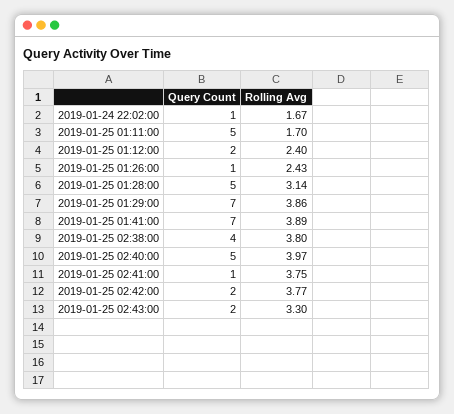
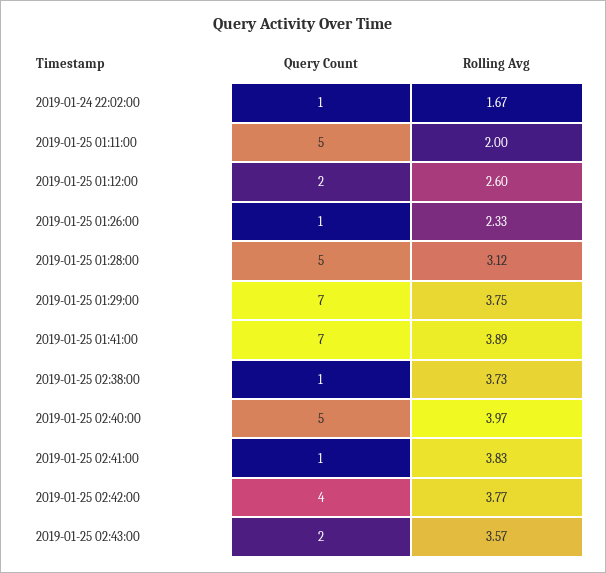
  {
    "Query Count": {
      "2019-01-24 22:02:00": 1,
      "2019-01-25 01:11:00": 5,
      "2019-01-25 01:12:00": 2,
      "2019-01-25 01:26:00": 1,
      "2019-01-25 01:28:00": 5,
      "2019-01-25 01:29:00": 7,
      "2019-01-25 01:41:00": 7,
-     "2019-01-25 02:38:00": 4,
+     "2019-01-25 02:38:00": 1,
      "2019-01-25 02:40:00": 5,
      "2019-01-25 02:41:00": 1,
-     "2019-01-25 02:42:00": 2,
+     "2019-01-25 02:42:00": 4,
      "2019-01-25 02:43:00": 2
    },
    "Rolling Avg": {
      "2019-01-24 22:02:00": 1.67,
-     "2019-01-25 01:11:00": 1.7,
+     "2019-01-25 01:11:00": 2,
-     "2019-01-25 01:12:00": 2.4,
+     "2019-01-25 01:12:00": 2.6,
-     "2019-01-25 01:26:00": 2.43,
+     "2019-01-25 01:26:00": 2.33,
-     "2019-01-25 01:28:00": 3.14,
+     "2019-01-25 01:28:00": 3.12,
-     "2019-01-25 01:29:00": 3.86,
+     "2019-01-25 01:29:00": 3.75,
      "2019-01-25 01:41:00": 3.89,
-     "2019-01-25 02:38:00": 3.8,
+     "2019-01-25 02:38:00": 3.73,
      "2019-01-25 02:40:00": 3.97,
-     "2019-01-25 02:41:00": 3.75,
+     "2019-01-25 02:41:00": 3.83,
      "2019-01-25 02:42:00": 3.77,
-     "2019-01-25 02:43:00": 3.3
+     "2019-01-25 02:43:00": 3.57
    }
  }

